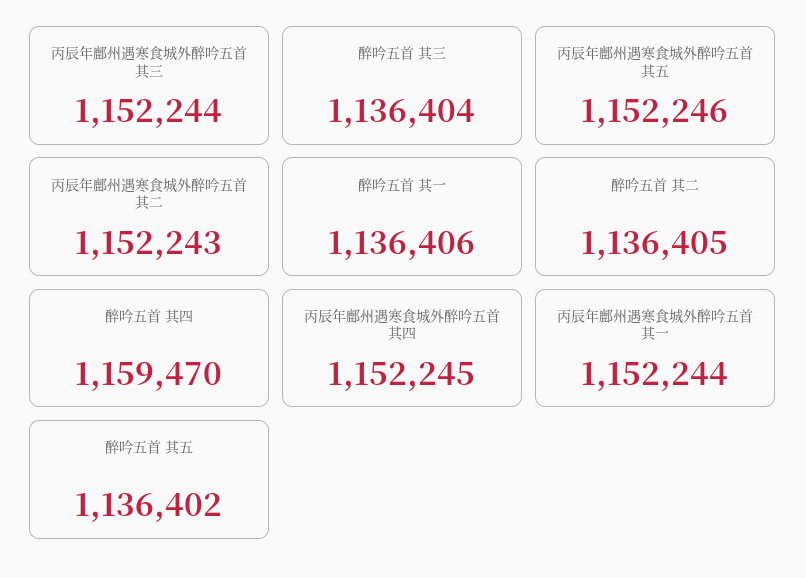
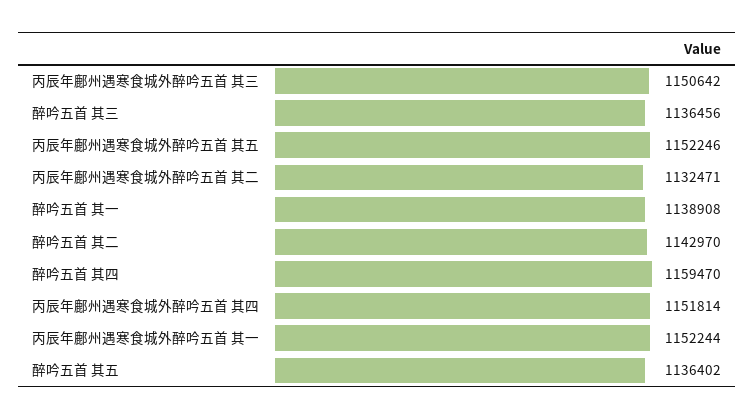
  {
-   "丙辰年鄜州遇寒食城外醉吟五首 其三": 1152244,
+   "丙辰年鄜州遇寒食城外醉吟五首 其三": 1150642,
-   "醉吟五首 其三": 1136404,
+   "醉吟五首 其三": 1136456,
    "丙辰年鄜州遇寒食城外醉吟五首 其五": 1152246,
-   "丙辰年鄜州遇寒食城外醉吟五首 其二": 1152243,
+   "丙辰年鄜州遇寒食城外醉吟五首 其二": 1132471,
-   "醉吟五首 其一": 1136406,
+   "醉吟五首 其一": 1138908,
-   "醉吟五首 其二": 1136405,
+   "醉吟五首 其二": 1142970,
    "醉吟五首 其四": 1159470,
-   "丙辰年鄜州遇寒食城外醉吟五首 其四": 1152245,
+   "丙辰年鄜州遇寒食城外醉吟五首 其四": 1151814,
    "丙辰年鄜州遇寒食城外醉吟五首 其一": 1152244,
    "醉吟五首 其五": 1136402
  }

